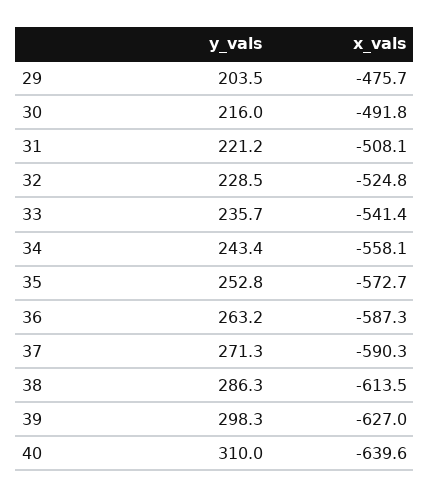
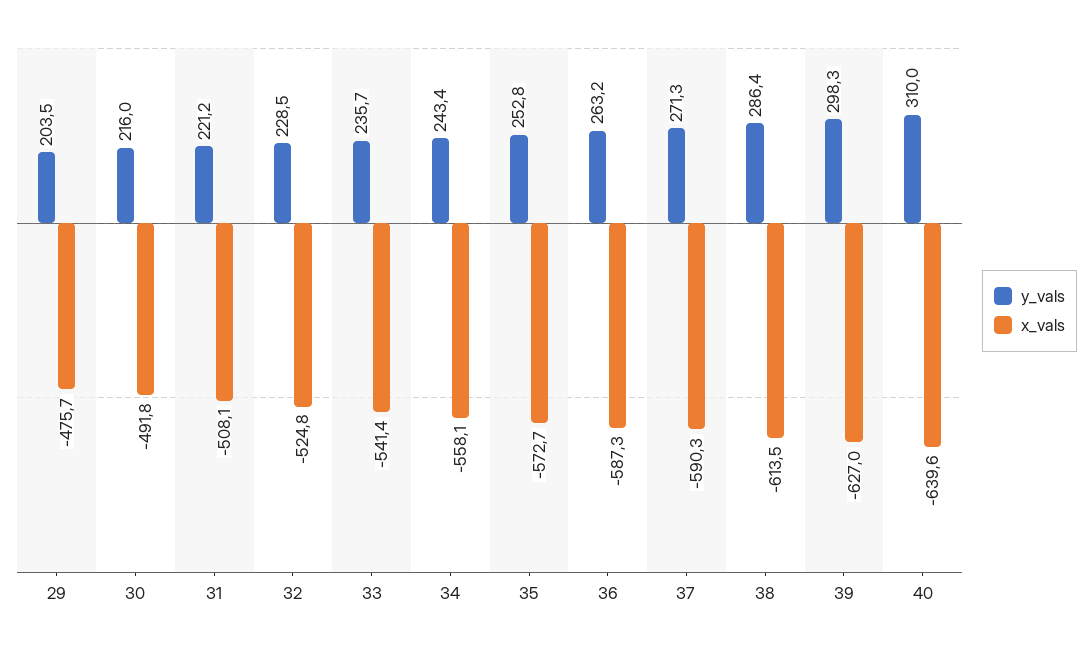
  {
    "y_vals": {
      "29": 203.5,
      "30": 216,
      "31": 221.2,
      "32": 228.5,
      "33": 235.7,
      "34": 243.4,
      "35": 252.8,
      "36": 263.2,
      "37": 271.3,
-     "38": 286.3,
+     "38": 286.4,
      "39": 298.3,
      "40": 310
    },
    "x_vals": {
      "29": -475.7,
      "30": -491.8,
      "31": -508.1,
      "32": -524.8,
      "33": -541.4,
      "34": -558.1,
      "35": -572.7,
      "36": -587.3,
      "37": -590.3,
      "38": -613.5,
      "39": -627,
      "40": -639.6
    }
  }

